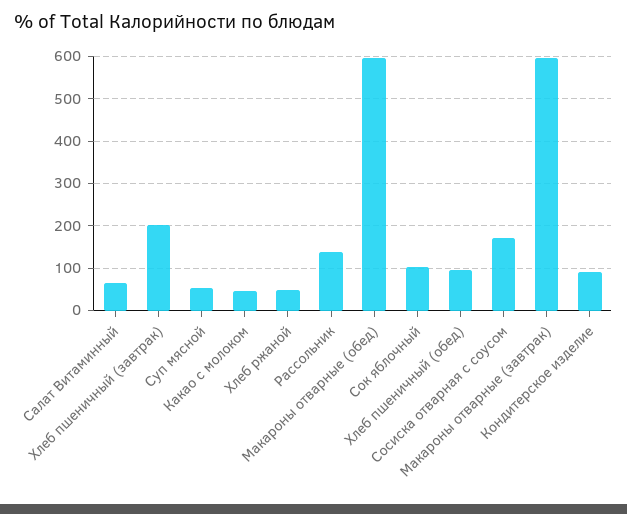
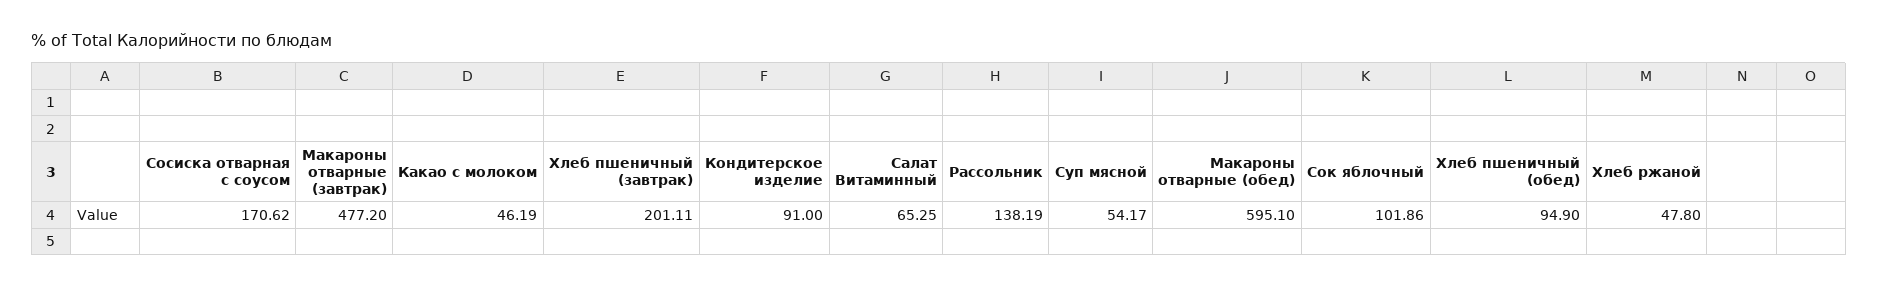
  {
    "Салат Витаминный": 65.25,
    "Хлеб пшеничный (завтрак)": 201.11,
    "Суп мясной": 54.17,
    "Какао с молоком": 46.19,
    "Хлеб ржаной": 47.8,
    "Рассольник": 138.19,
    "Макароны отварные (обед)": 595.1,
    "Сок яблочный": 101.86,
    "Хлеб пшеничный (обед)": 94.9,
    "Сосиска отварная с соусом": 170.62,
-   "Макароны отварные (завтрак)": 600,
+   "Макароны отварные (завтрак)": 477.2,
    "Кондитерское изделие": 91
  }

